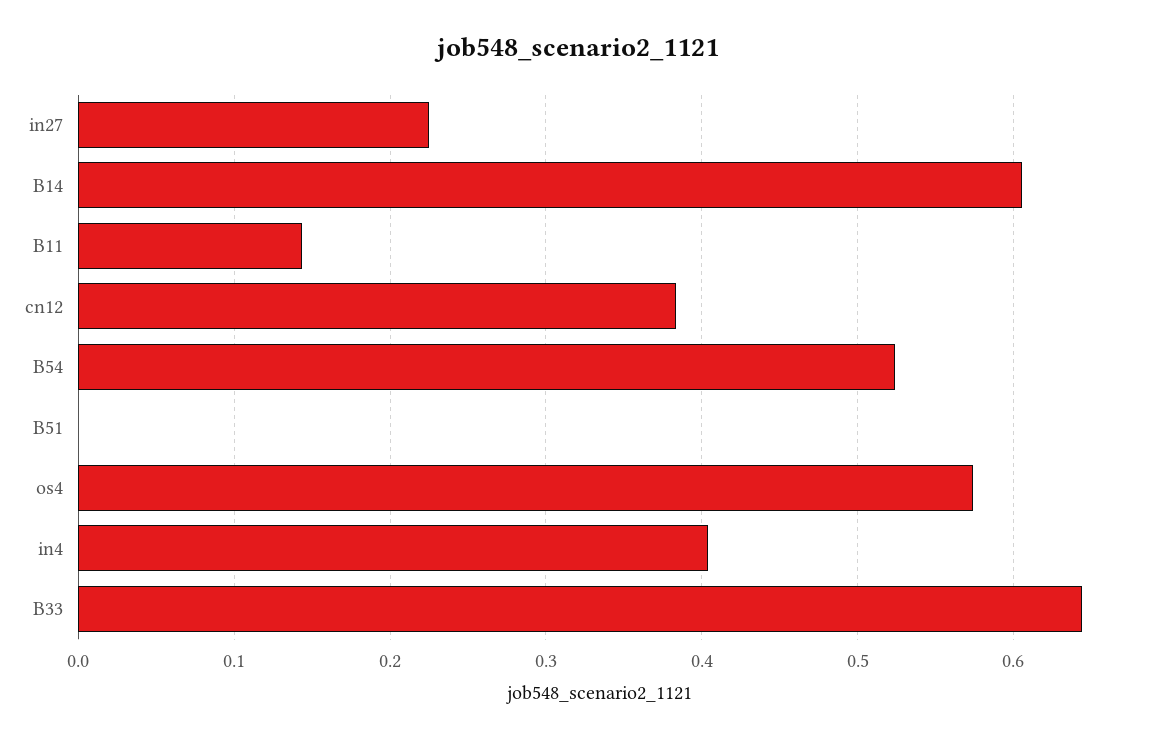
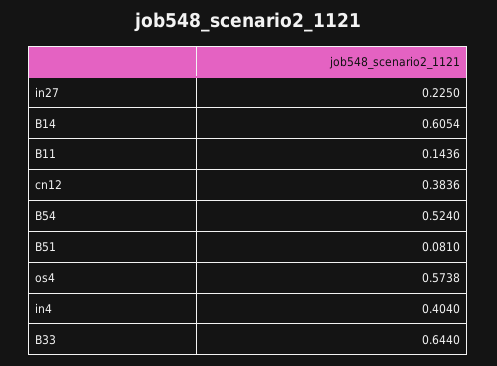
  {
    "in27": 0.225,
    "B14": 0.6054,
    "B11": 0.1436,
    "cn12": 0.3836,
    "B54": 0.524,
-   "B51": 0,
+   "B51": 0.081,
    "os4": 0.5738,
    "in4": 0.404,
    "B33": 0.644
  }

